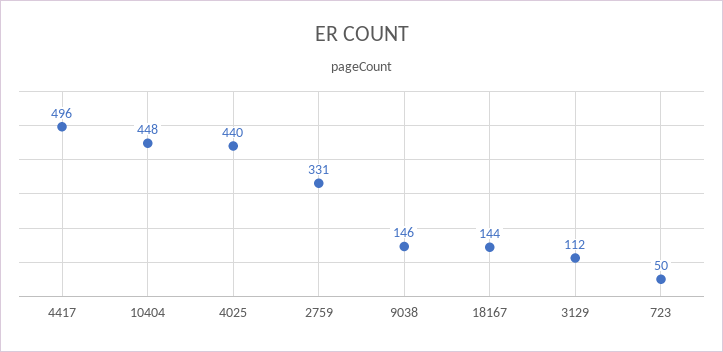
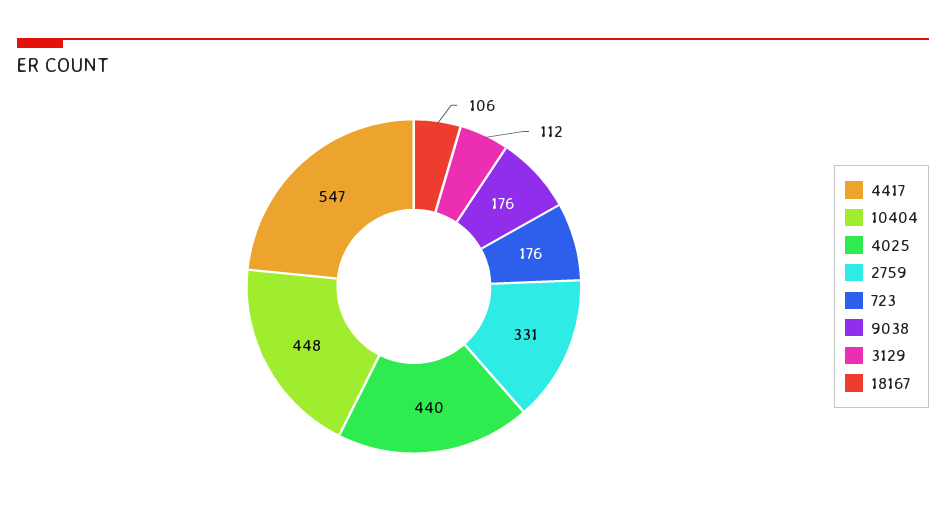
  {
-   "4417": 496,
+   "4417": 547,
    "10404": 448,
    "4025": 440,
    "2759": 331,
-   "9038": 146,
+   "9038": 176,
-   "18167": 144,
+   "18167": 106,
    "3129": 112,
-   "723": 50
+   "723": 176
  }

